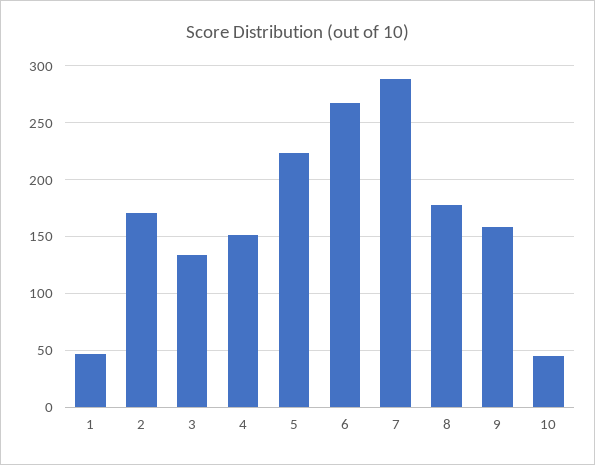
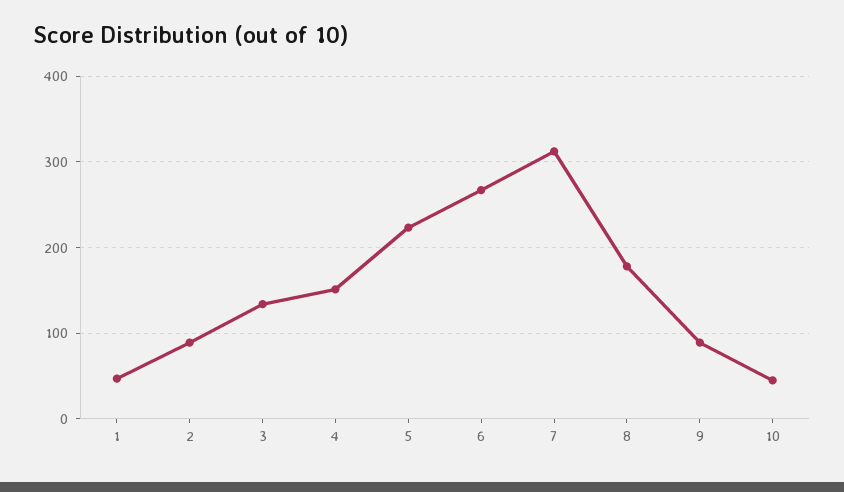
  {
    "1": 50,
-   "2": 170,
+   "2": 90,
    "3": 130,
    "4": 150,
    "5": 220,
    "6": 270,
-   "7": 290,
+   "7": 310,
    "8": 180,
-   "9": 160,
+   "9": 90,
    "10": 50
  }

